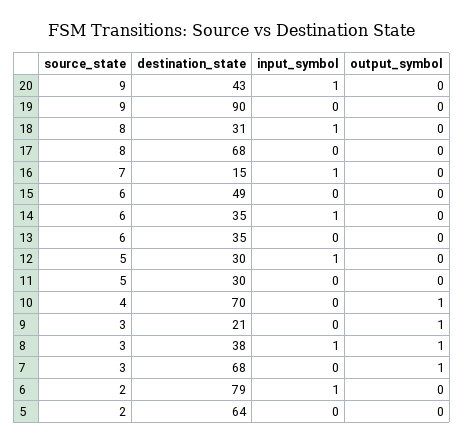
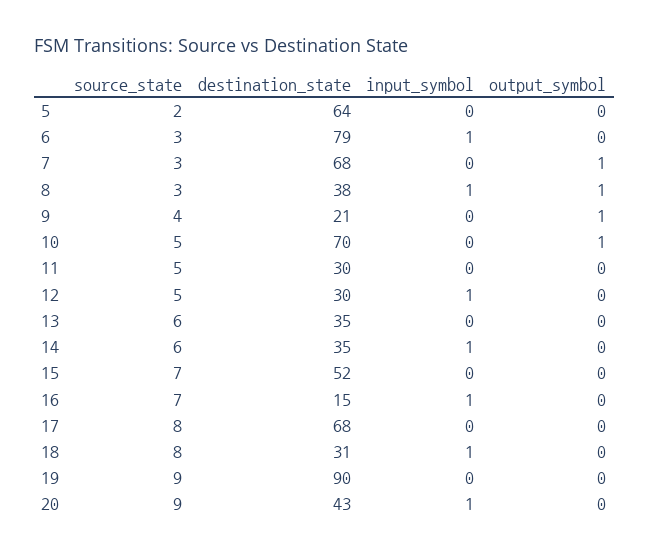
  {
    "source_state": {
      "20": 9,
      "19": 9,
      "18": 8,
      "17": 8,
      "16": 7,
-     "15": 6,
+     "15": 7,
      "14": 6,
      "13": 6,
      "12": 5,
      "11": 5,
-     "10": 4,
+     "10": 5,
-     "9": 3,
+     "9": 4,
      "8": 3,
      "7": 3,
-     "6": 2,
+     "6": 3,
      "5": 2
    },
    "destination_state": {
      "20": 43,
      "19": 90,
      "18": 31,
      "17": 68,
      "16": 15,
-     "15": 49,
+     "15": 52,
      "14": 35,
      "13": 35,
      "12": 30,
      "11": 30,
      "10": 70,
      "9": 21,
      "8": 38,
      "7": 68,
      "6": 79,
      "5": 64
    },
    "input_symbol": {
      "20": 1,
      "19": 0,
      "18": 1,
      "17": 0,
      "16": 1,
      "15": 0,
      "14": 1,
      "13": 0,
      "12": 1,
      "11": 0,
      "10": 0,
      "9": 0,
      "8": 1,
      "7": 0,
      "6": 1,
      "5": 0
    },
    "output_symbol": {
      "20": 0,
      "19": 0,
      "18": 0,
      "17": 0,
      "16": 0,
      "15": 0,
      "14": 0,
      "13": 0,
      "12": 0,
      "11": 0,
      "10": 1,
      "9": 1,
      "8": 1,
      "7": 1,
      "6": 0,
      "5": 0
    }
  }

